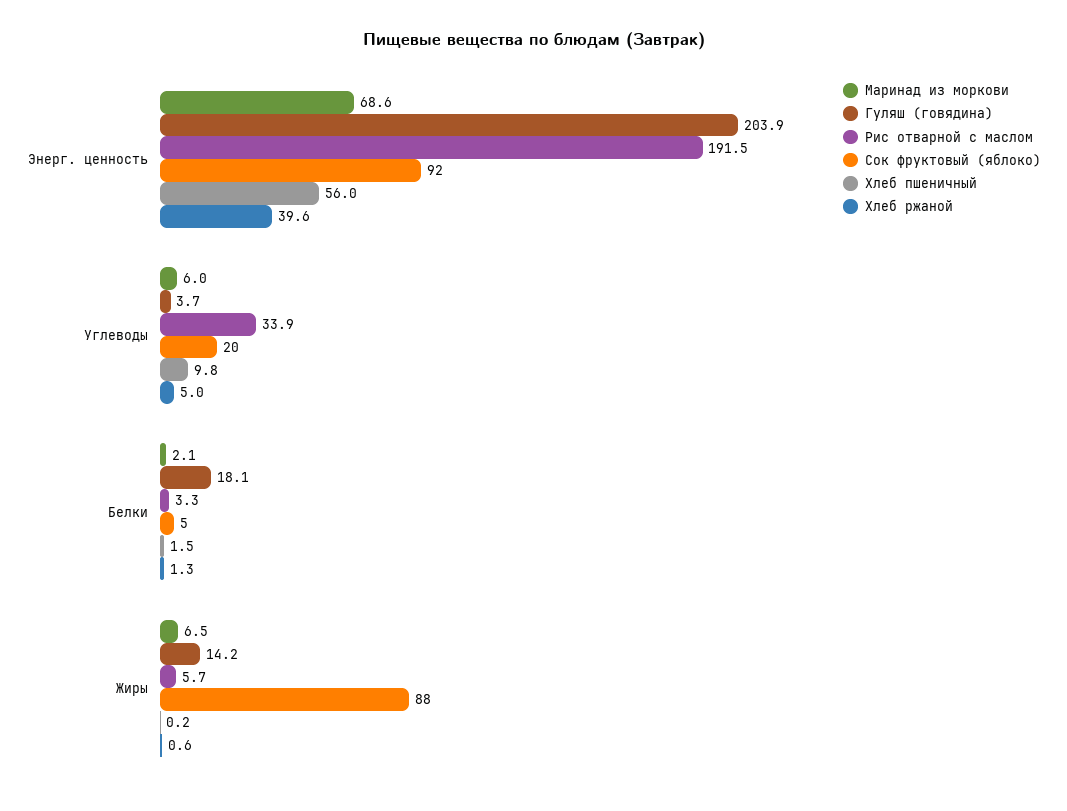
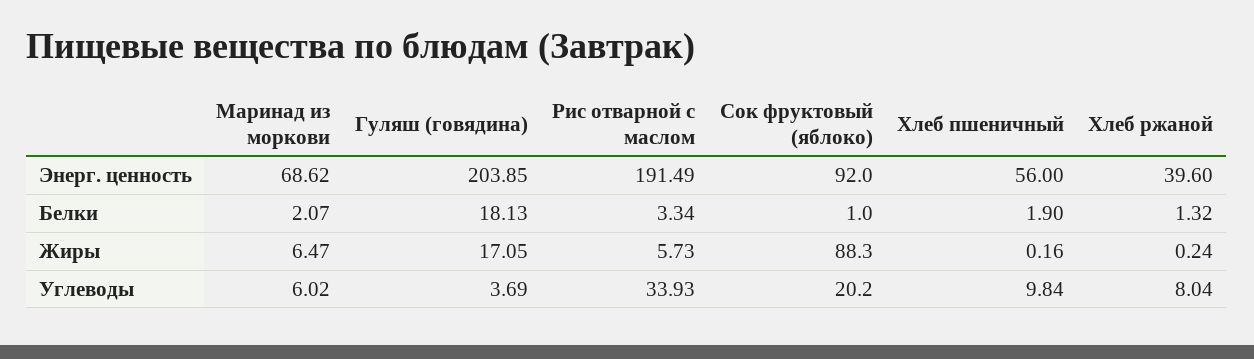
  {
    "Маринад из моркови": {
      "Энерг. ценность": 68.62,
      "Углеводы": 6.02,
      "Белки": 2.07,
      "Жиры": 6.47
    },
    "Гуляш (говядина)": {
      "Энерг. ценность": 203.85,
      "Углеводы": 3.69,
      "Белки": 18.13,
-     "Жиры": 14.2
+     "Жиры": 17.05
    },
    "Рис отварной с маслом": {
      "Энерг. ценность": 191.49,
      "Углеводы": 33.93,
      "Белки": 3.34,
      "Жиры": 5.73
    },
    "Сок фруктовый (яблоко)": {
      "Энерг. ценность": 92,
      "Углеводы": 20.2,
-     "Белки": 5,
+     "Белки": 1,
      "Жиры": 88.3
    },
    "Хлеб пшеничный": {
      "Энерг. ценность": 56,
      "Углеводы": 9.84,
-     "Белки": 1.5,
+     "Белки": 1.9,
      "Жиры": 0.16
    },
    "Хлеб ржаной": {
      "Энерг. ценность": 39.6,
-     "Углеводы": 5,
+     "Углеводы": 8.04,
      "Белки": 1.32,
-     "Жиры": 0.6
+     "Жиры": 0.24
    }
  }

